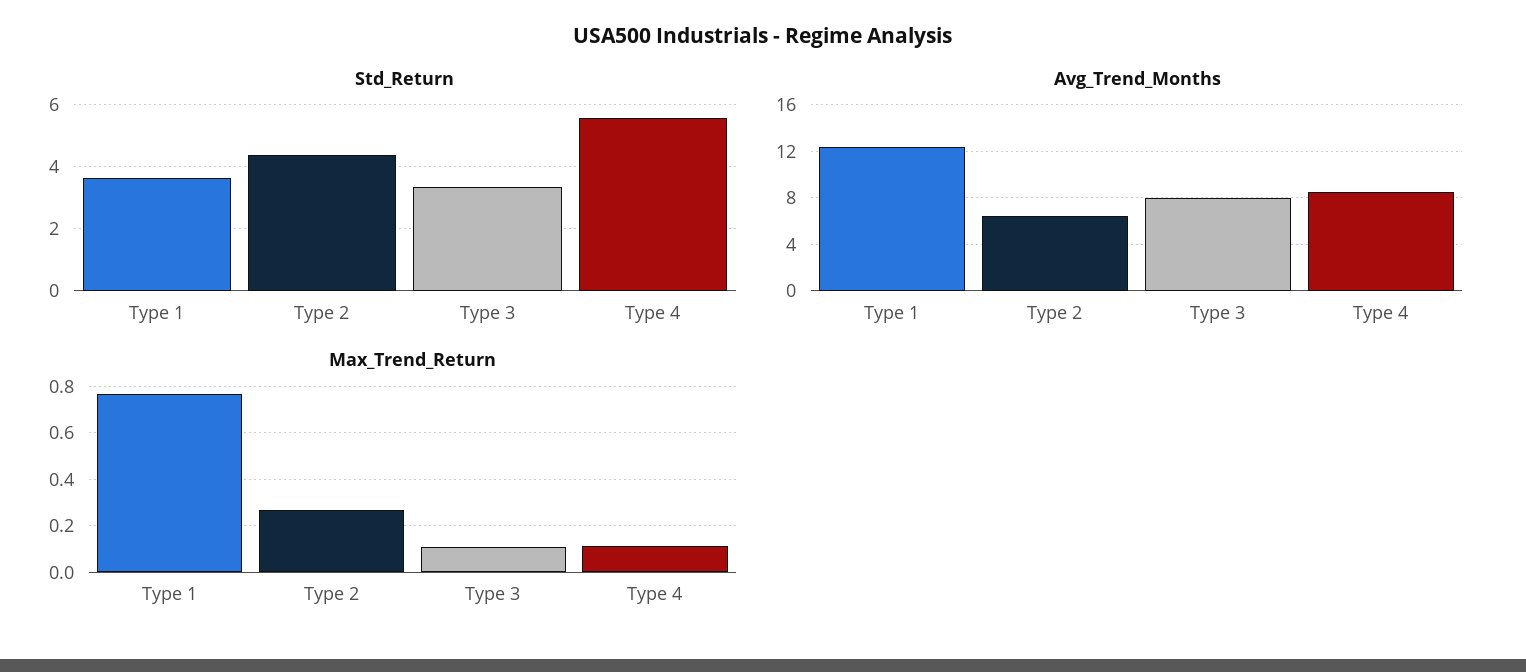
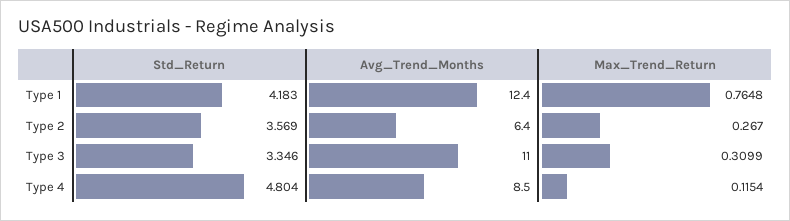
  {
    "Std_Return": {
-     "Type 1": 3.6,
+     "Type 1": 4.183,
-     "Type 2": 4.4,
+     "Type 2": 3.569,
      "Type 3": 3.346,
-     "Type 4": 5.6
+     "Type 4": 4.804
    },
    "Avg_Trend_Months": {
      "Type 1": 12.4,
      "Type 2": 6.4,
-     "Type 3": 8,
+     "Type 3": 11,
      "Type 4": 8.5
    },
    "Max_Trend_Return": {
      "Type 1": 0.7648,
      "Type 2": 0.267,
-     "Type 3": 0.1,
+     "Type 3": 0.3099,
      "Type 4": 0.1154
    }
  }

